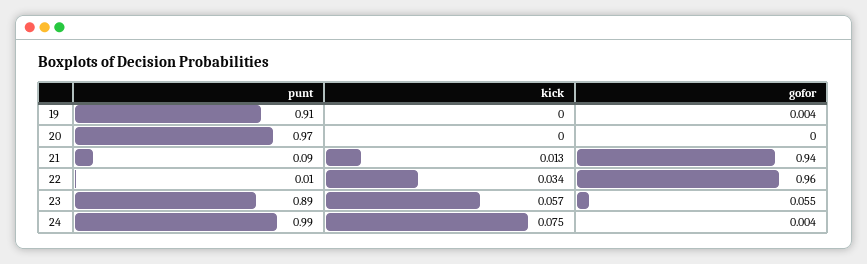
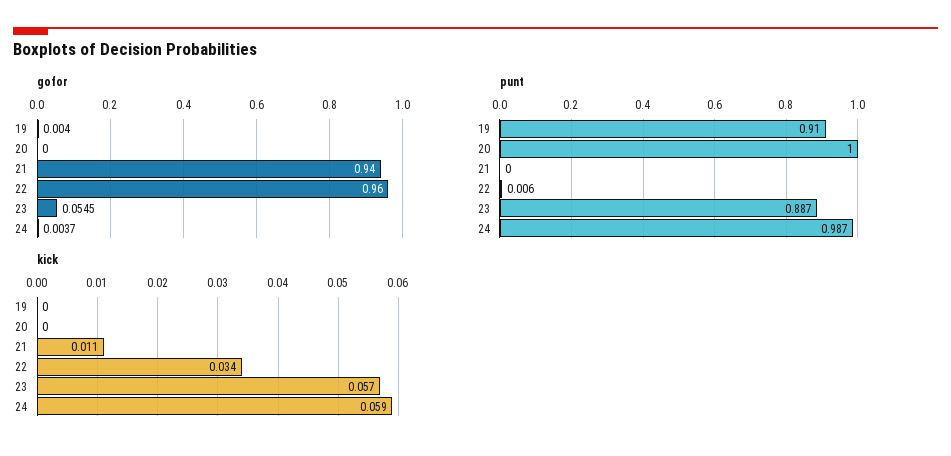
  {
    "punt": {
      "19": 0.91,
-     "20": 0.97,
+     "20": 1,
-     "21": 0.09,
+     "21": 0,
      "22": 0.006,
      "23": 0.887,
      "24": 0.987
    },
    "kick": {
      "19": 0,
      "20": 0,
-     "21": 0.013,
+     "21": 0.011,
      "22": 0.034,
      "23": 0.057,
-     "24": 0.075
+     "24": 0.059
    },
    "gofor": {
      "19": 0.004,
      "20": 0,
      "21": 0.94,
      "22": 0.96,
      "23": 0.0545,
      "24": 0.0037
    }
  }

